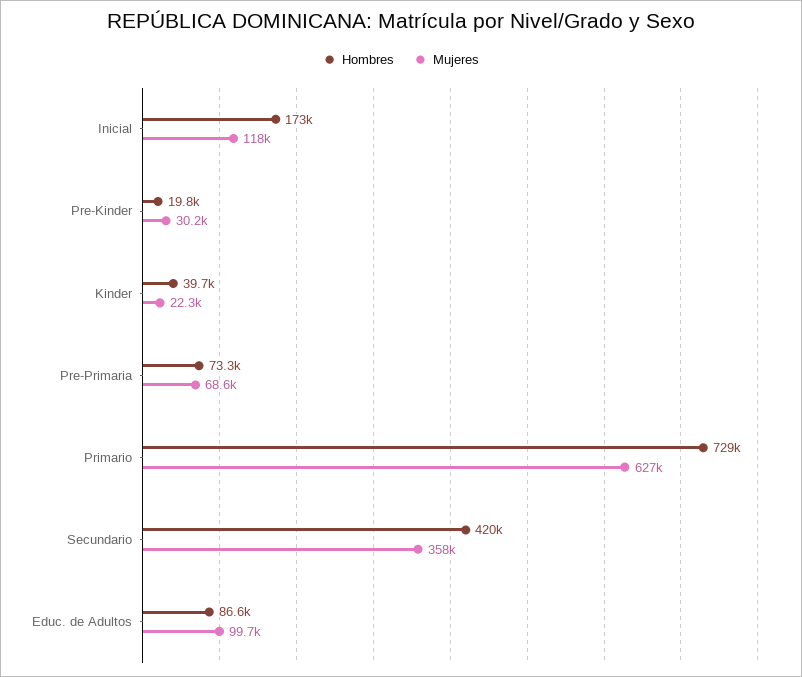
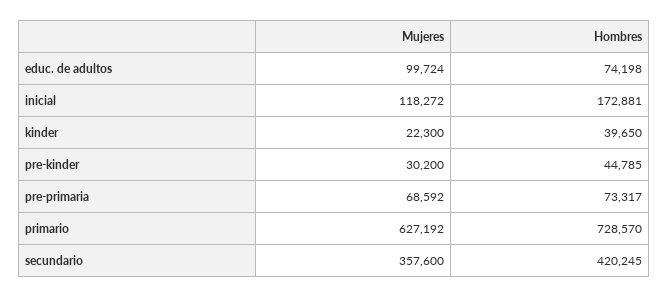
  {
    "Hombres": {
      "Inicial": 172881,
-     "Pre-Kinder": 19800,
+     "Pre-Kinder": 44785,
      "Kinder": 39650,
      "Pre-Primaria": 73317,
      "Primario": 728570,
      "Secundario": 420245,
-     "Educ. de Adultos": 86600
+     "Educ. de Adultos": 74198
    },
    "Mujeres": {
      "Inicial": 118272,
      "Pre-Kinder": 30200,
      "Kinder": 22300,
      "Pre-Primaria": 68592,
      "Primario": 627192,
      "Secundario": 357600,
      "Educ. de Adultos": 99724
    }
  }

